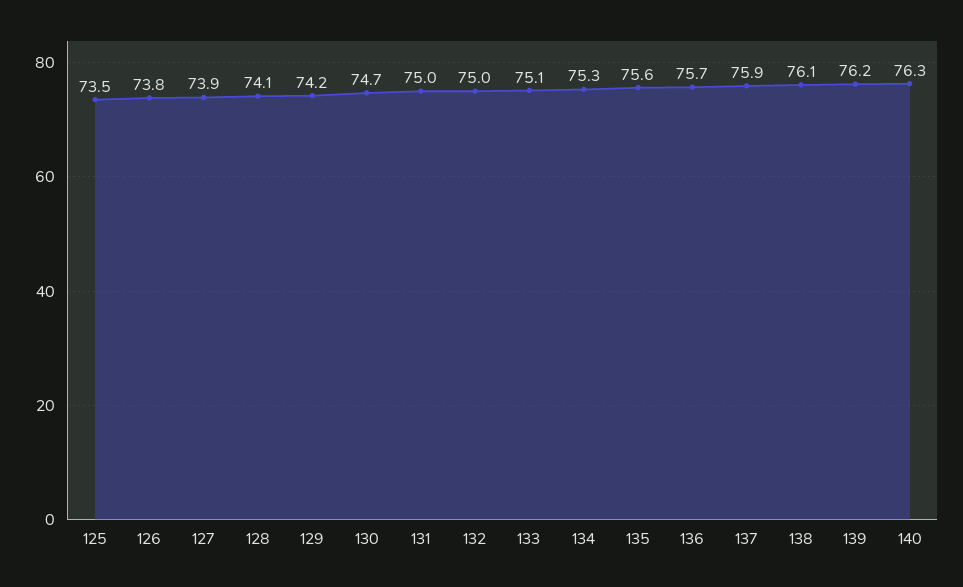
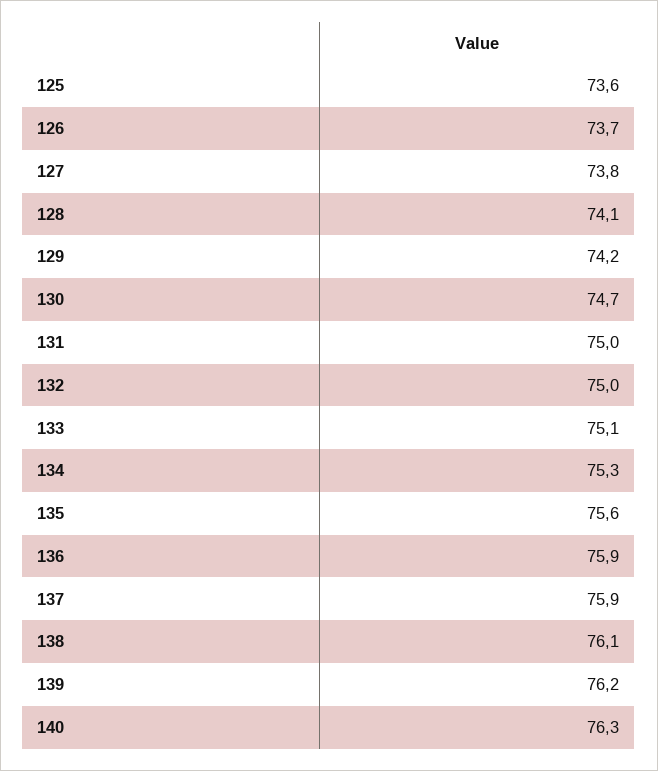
  {
-   "125": 73.5,
+   "125": 73.6,
-   "126": 73.8,
+   "126": 73.7,
-   "127": 73.9,
+   "127": 73.8,
    "128": 74.1,
    "129": 74.2,
    "130": 74.7,
    "131": 75,
    "132": 75,
    "133": 75.1,
    "134": 75.3,
    "135": 75.6,
-   "136": 75.7,
+   "136": 75.9,
    "137": 75.9,
    "138": 76.1,
    "139": 76.2,
    "140": 76.3
  }

